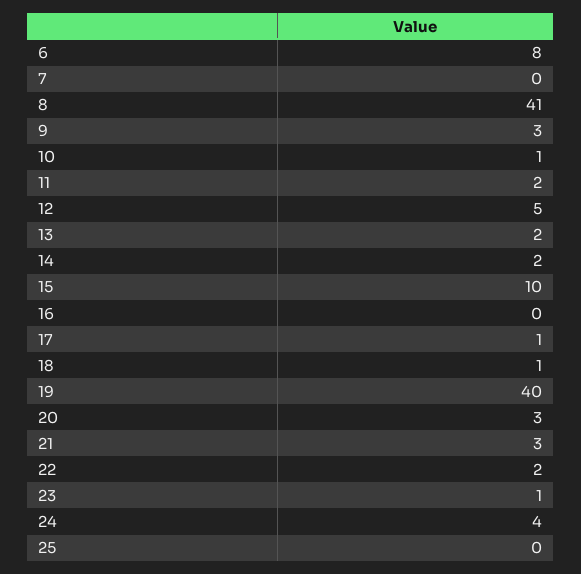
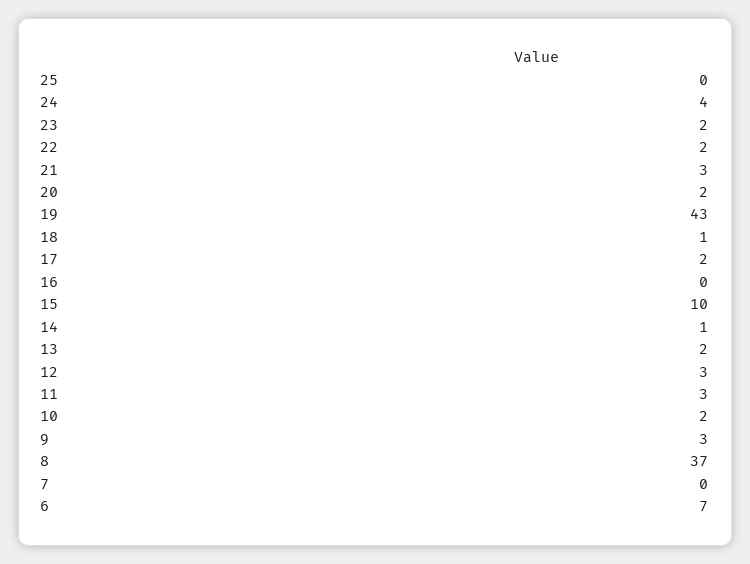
  {
-   "6": 8,
+   "6": 7,
    "7": 0,
-   "8": 41,
+   "8": 37,
    "9": 3,
-   "10": 1,
+   "10": 2,
-   "11": 2,
+   "11": 3,
-   "12": 5,
+   "12": 3,
    "13": 2,
-   "14": 2,
+   "14": 1,
    "15": 10,
    "16": 0,
-   "17": 1,
+   "17": 2,
    "18": 1,
-   "19": 40,
+   "19": 43,
-   "20": 3,
+   "20": 2,
    "21": 3,
    "22": 2,
-   "23": 1,
+   "23": 2,
    "24": 4,
    "25": 0
  }

